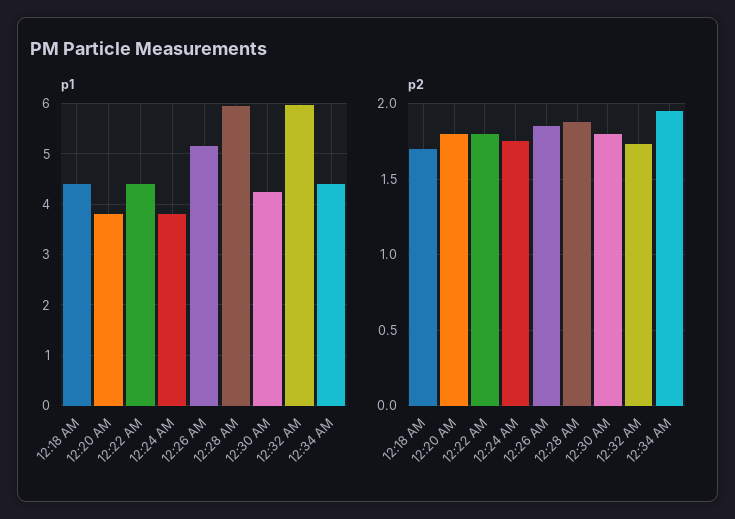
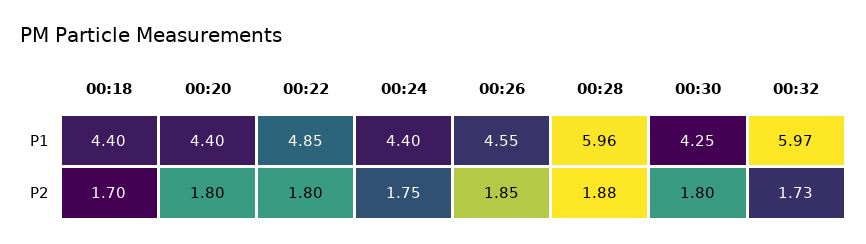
  {
    "p1": {
      "12:18 AM": 4.4,
-     "12:20 AM": 3.8,
+     "12:20 AM": 4.4,
-     "12:22 AM": 4.4,
+     "12:22 AM": 4.85,
-     "12:24 AM": 3.8,
+     "12:24 AM": 4.4,
-     "12:26 AM": 5.2,
+     "12:26 AM": 4.55,
      "12:28 AM": 5.96,
      "12:30 AM": 4.25,
-     "12:32 AM": 5.97,
+     "12:32 AM": 5.97
-     "12:34 AM": 4.4
    },
    "p2": {
      "12:18 AM": 1.7,
      "12:20 AM": 1.8,
      "12:22 AM": 1.8,
      "12:24 AM": 1.75,
      "12:26 AM": 1.85,
      "12:28 AM": 1.88,
      "12:30 AM": 1.8,
-     "12:32 AM": 1.73,
+     "12:32 AM": 1.73
-     "12:34 AM": 1.95
    }
  }

